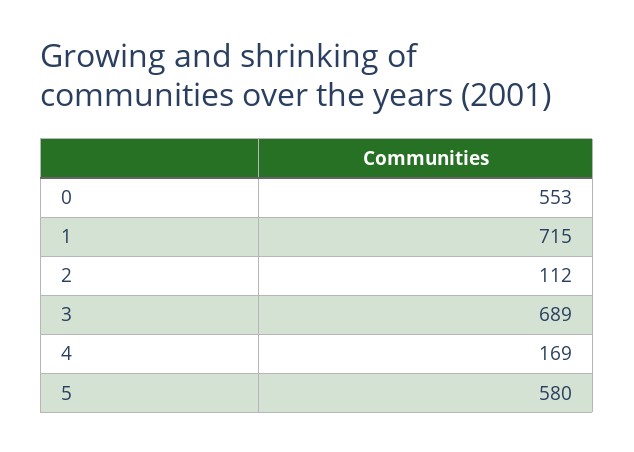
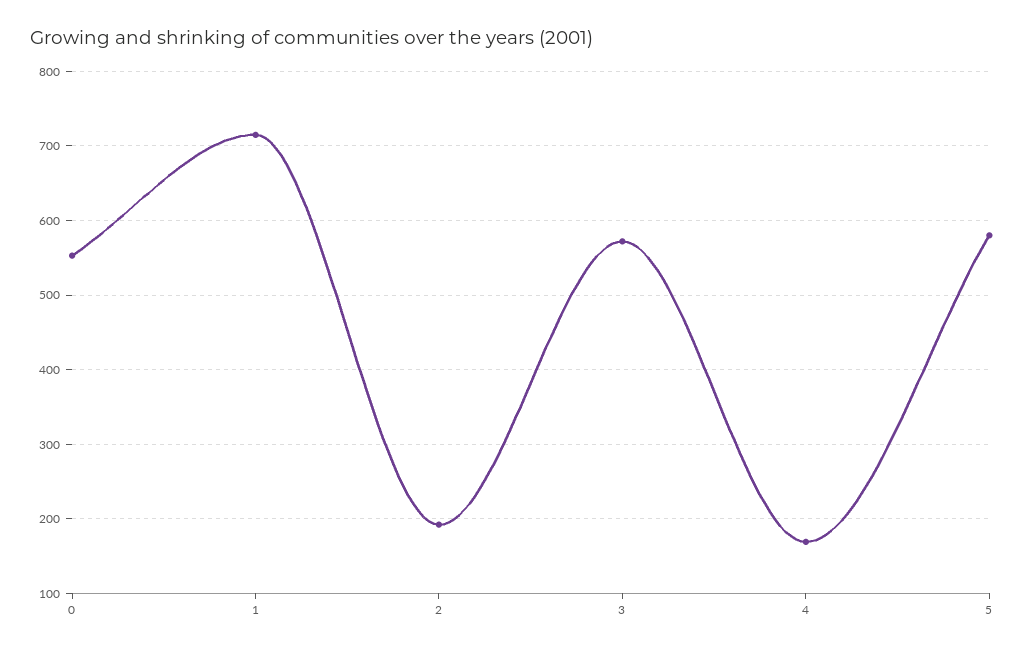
  {
    "0": 553,
    "1": 715,
-   "2": 112,
+   "2": 190,
-   "3": 689,
+   "3": 570,
    "4": 169,
    "5": 580
  }

